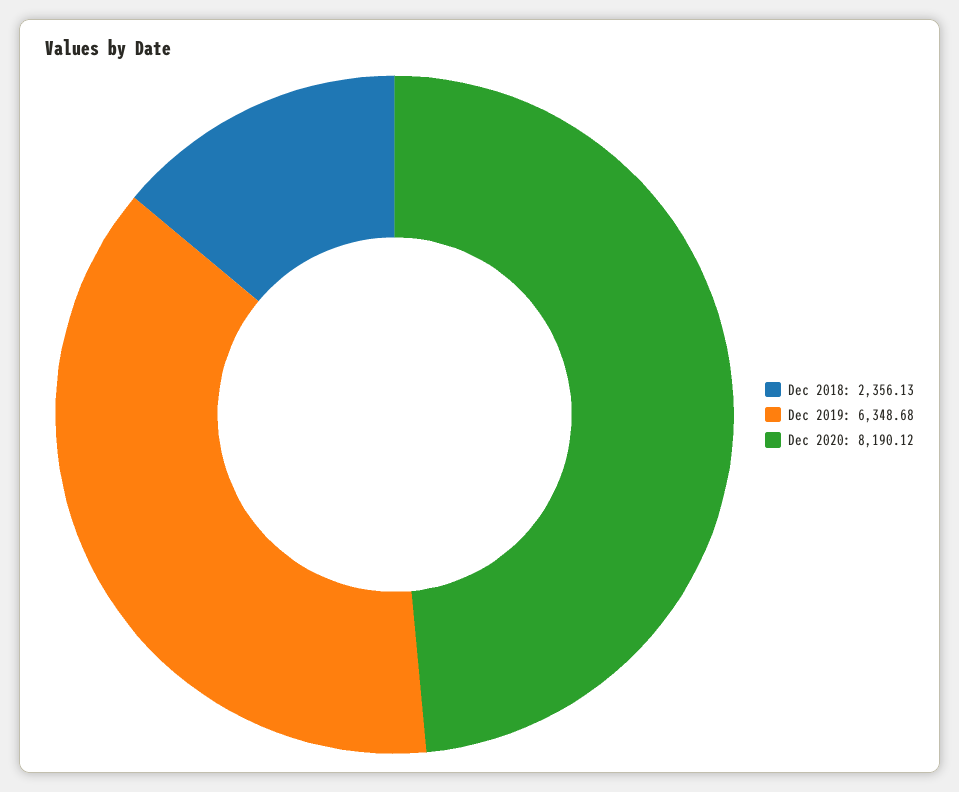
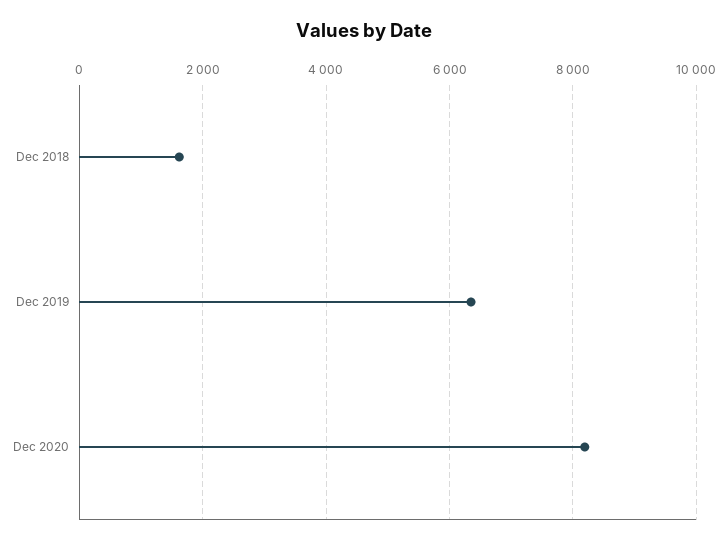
  {
-   "Dec 2018": 2356.13,
+   "Dec 2018": 1600,
    "Dec 2019": 6348.68,
    "Dec 2020": 8190.12
  }

